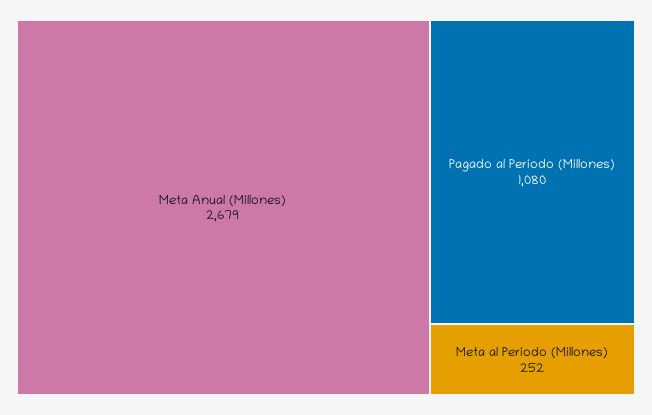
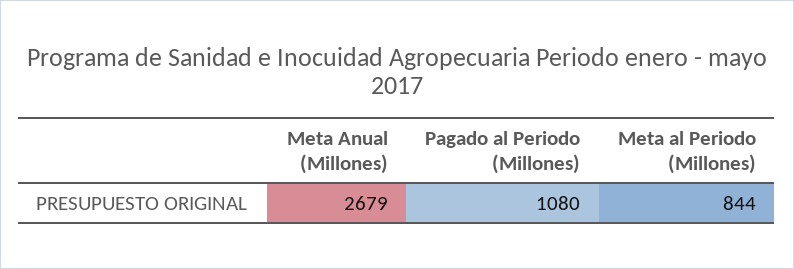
  {
    "Meta Anual (Millones)": 2679,
    "Pagado al Periodo (Millones)": 1080,
-   "Meta al Periodo (Millones)": 252
+   "Meta al Periodo (Millones)": 844
  }

